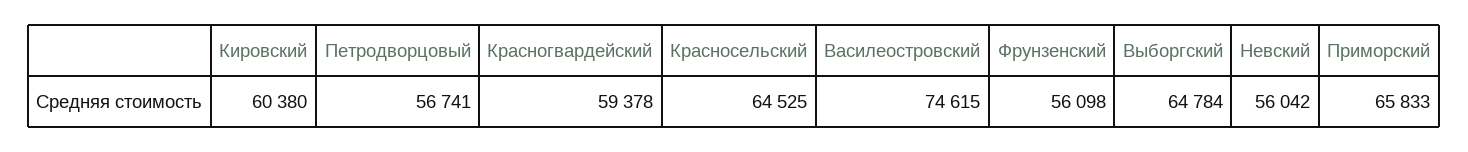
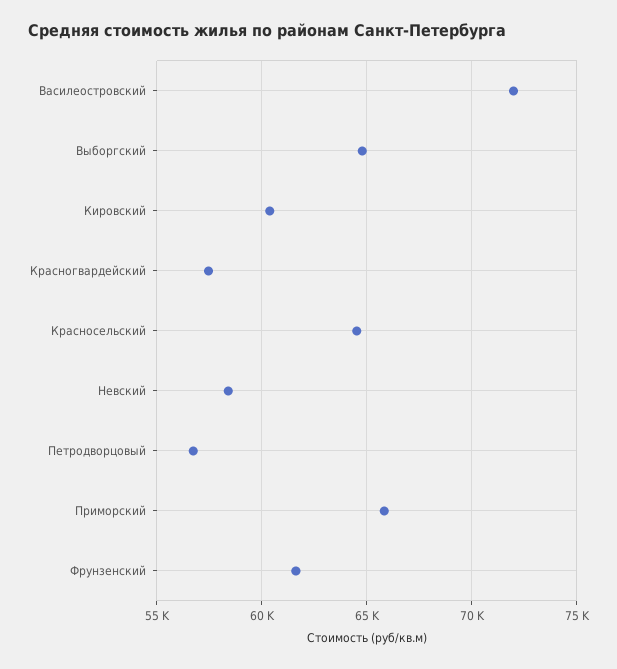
  {
    "Кировский": 60380,
    "Петродворцовый": 56741,
-   "Красногвардейский": 59378,
+   "Красногвардейский": 57500,
    "Красносельский": 64525,
-   "Василеостровский": 74615,
+   "Василеостровский": 72000,
-   "Фрунзенский": 56098,
+   "Фрунзенский": 61500,
    "Выборгский": 64784,
-   "Невский": 56042,
+   "Невский": 58500,
    "Приморский": 65833
  }

